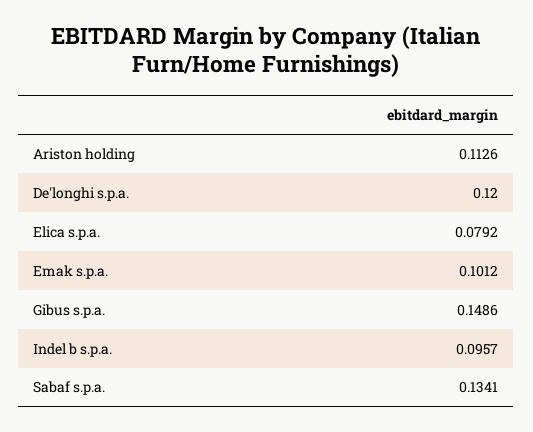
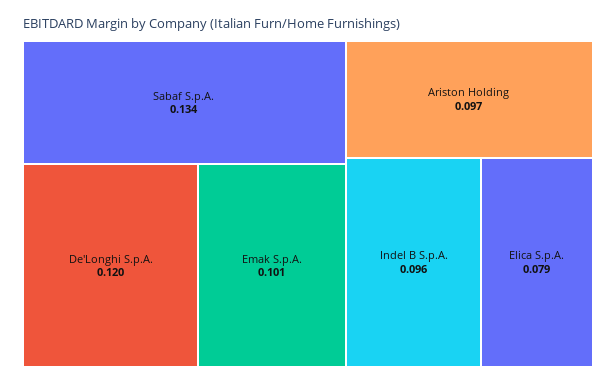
  {
-   "Ariston holding": 0.1126,
+   "Ariston holding": 0.097,
    "De'longhi s.p.a.": 0.12,
    "Elica s.p.a.": 0.0792,
    "Emak s.p.a.": 0.1012,
-   "Gibus s.p.a.": 0.1486,
    "Indel b s.p.a.": 0.0957,
    "Sabaf s.p.a.": 0.1341
  }

